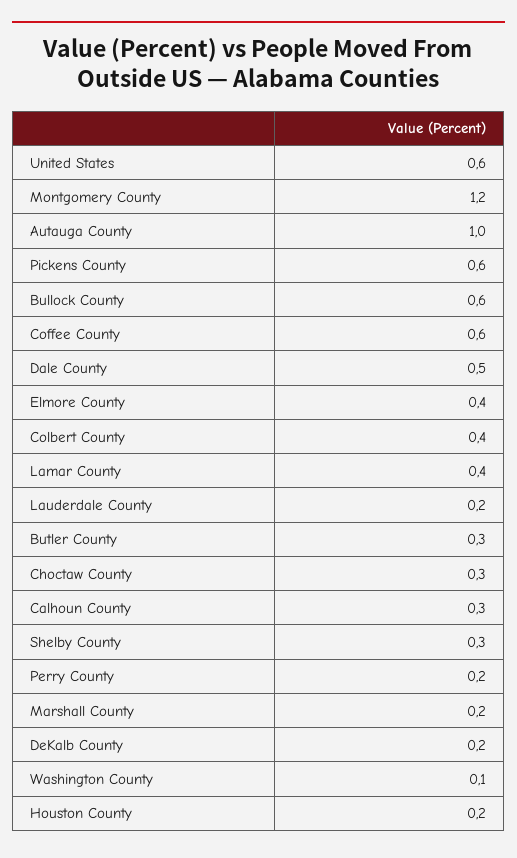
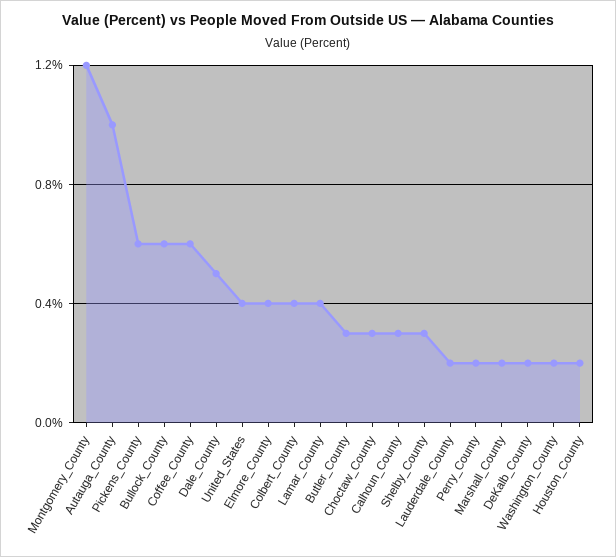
  {
-   "United States": 0.6,
+   "United States": 0.4,
    "Montgomery County": 1.2,
    "Autauga County": 1,
    "Pickens County": 0.6,
    "Bullock County": 0.6,
    "Coffee County": 0.6,
    "Dale County": 0.5,
    "Elmore County": 0.4,
    "Colbert County": 0.4,
    "Lamar County": 0.4,
    "Lauderdale County": 0.2,
    "Butler County": 0.3,
    "Choctaw County": 0.3,
    "Calhoun County": 0.3,
    "Shelby County": 0.3,
    "Perry County": 0.2,
    "Marshall County": 0.2,
    "DeKalb County": 0.2,
-   "Washington County": 0.1,
+   "Washington County": 0.2,
    "Houston County": 0.2
  }

